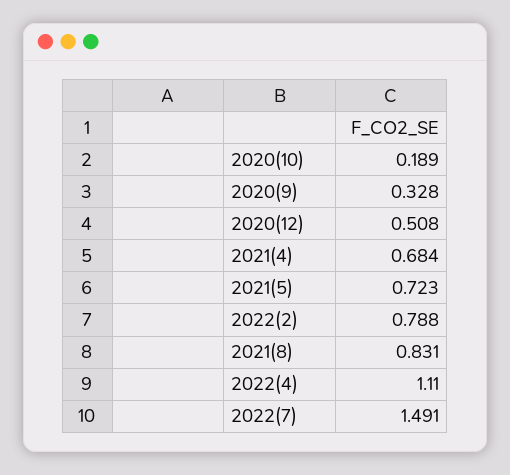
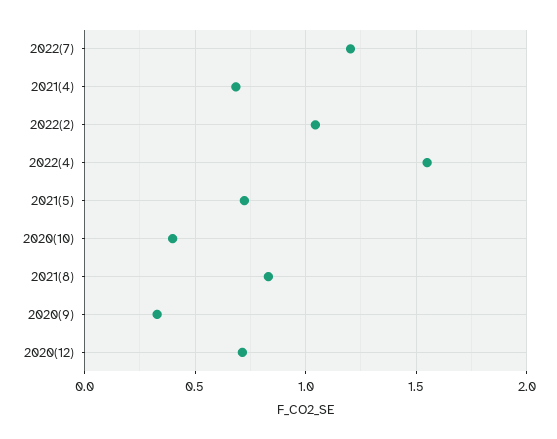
  {
-   "2020(10)": 0.189,
+   "2020(10)": 0.4,
    "2020(9)": 0.328,
-   "2020(12)": 0.508,
+   "2020(12)": 0.7,
    "2021(4)": 0.684,
    "2021(5)": 0.723,
-   "2022(2)": 0.788,
+   "2022(2)": 1.05,
    "2021(8)": 0.831,
-   "2022(4)": 1.11,
+   "2022(4)": 1.55,
-   "2022(7)": 1.491
+   "2022(7)": 1.2
  }

